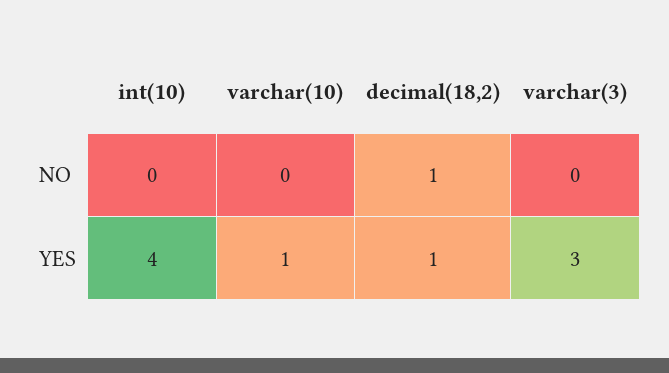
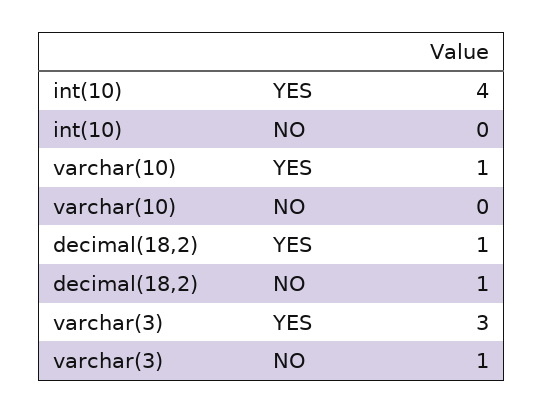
  {
    "int(10)": {
      "NO": 0,
      "YES": 4
    },
    "varchar(10)": {
      "NO": 0,
      "YES": 1
    },
    "decimal(18,2)": {
      "NO": 1,
      "YES": 1
    },
    "varchar(3)": {
-     "NO": 0,
+     "NO": 1,
      "YES": 3
    }
  }

